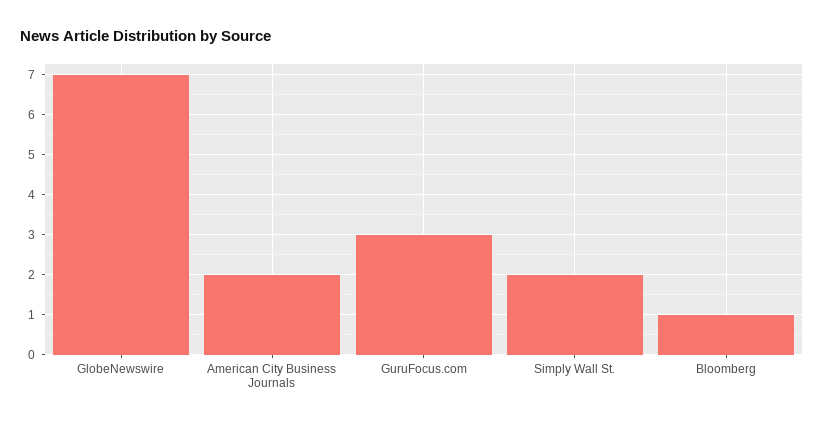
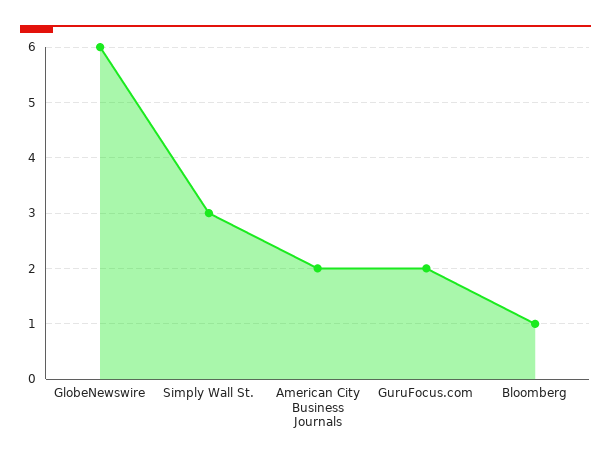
  {
-   "GlobeNewswire": 7,
+   "GlobeNewswire": 6,
    "American City Business Journals": 2,
-   "GuruFocus.com": 3,
+   "GuruFocus.com": 2,
-   "Simply Wall St.": 2,
+   "Simply Wall St.": 3,
    "Bloomberg": 1
  }

